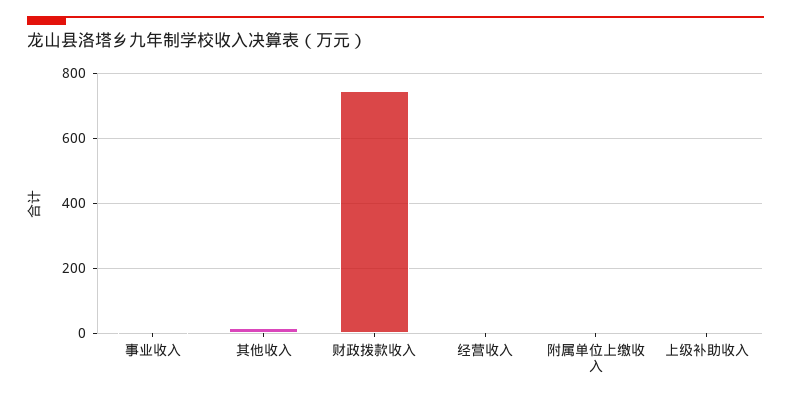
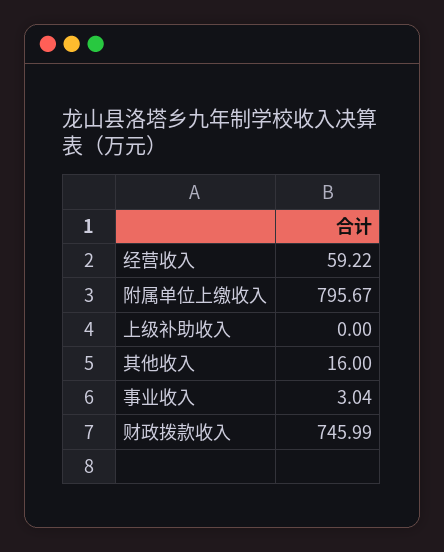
  {
    "事业收入": 3.04,
    "其他收入": 16,
    "财政拨款收入": 745.99,
-   "经营收入": 0,
+   "经营收入": 59.22,
-   "附属单位上缴收入": 0,
+   "附属单位上缴收入": 795.67,
    "上级补助收入": 0
  }

